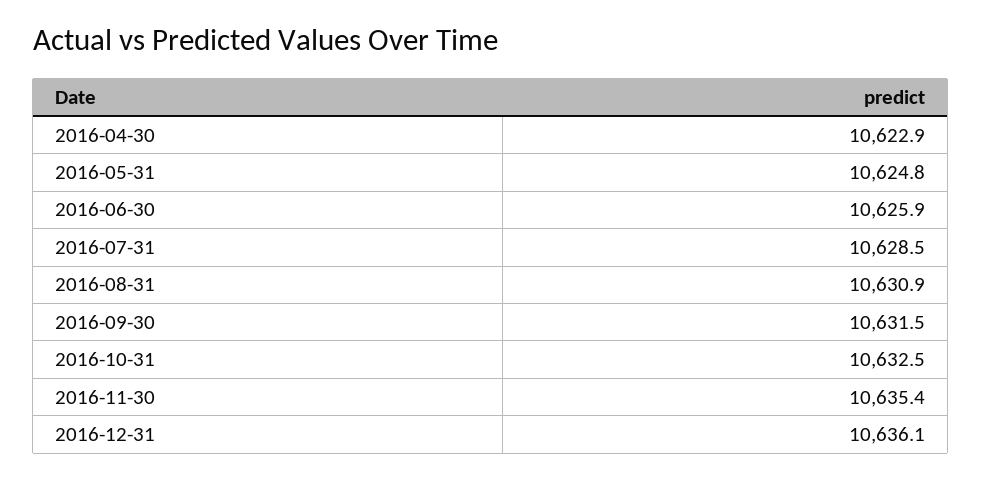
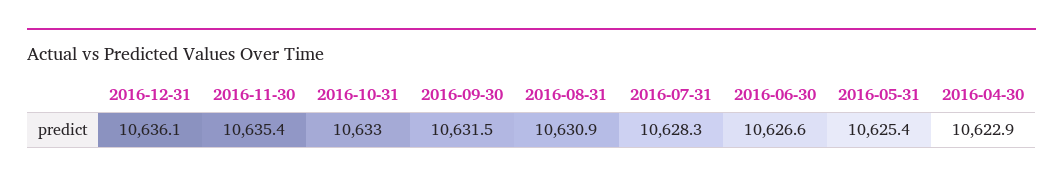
  {
    "2016-04-30": 10622.9,
-   "2016-05-31": 10624.8,
+   "2016-05-31": 10625.4,
-   "2016-06-30": 10625.9,
+   "2016-06-30": 10626.6,
-   "2016-07-31": 10628.5,
+   "2016-07-31": 10628.3,
    "2016-08-31": 10630.9,
    "2016-09-30": 10631.5,
-   "2016-10-31": 10632.5,
+   "2016-10-31": 10633,
    "2016-11-30": 10635.4,
    "2016-12-31": 10636.1
  }

